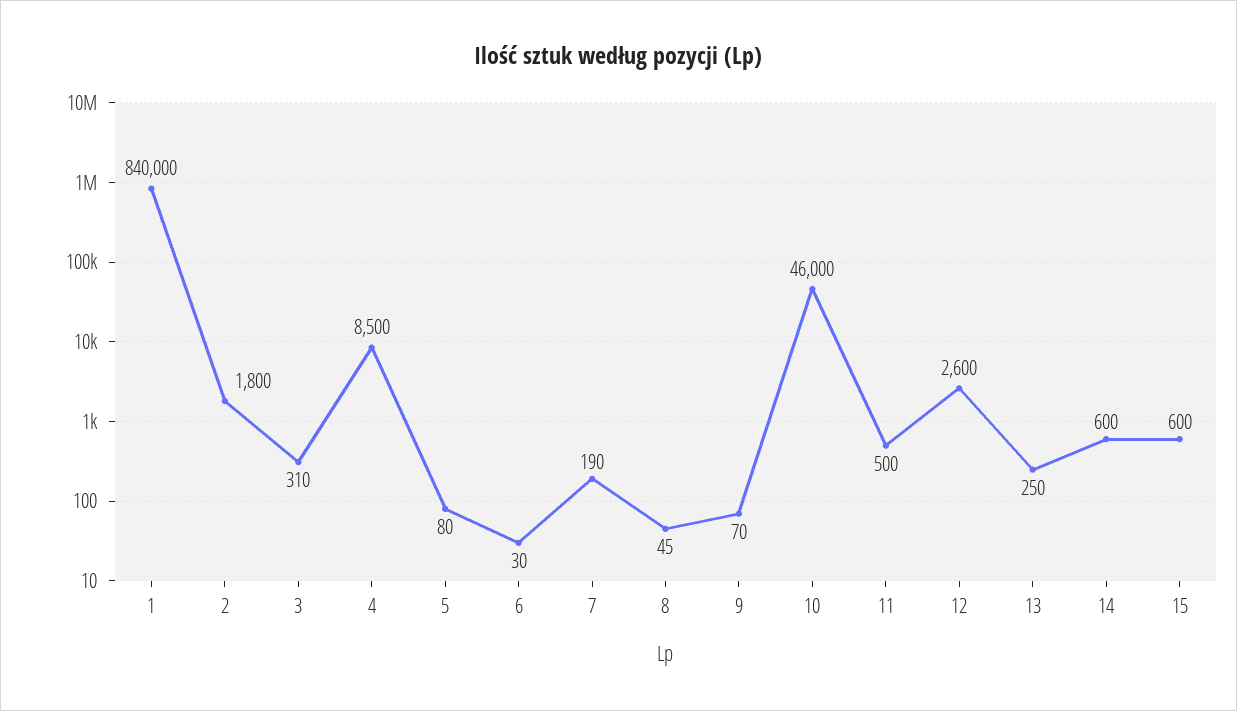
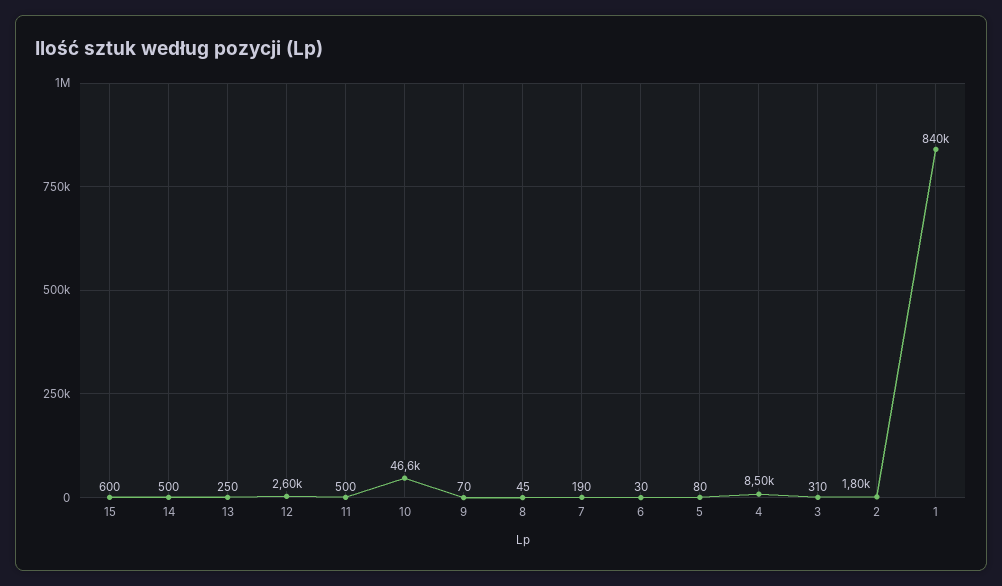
  {
    "1": 840000,
    "2": 1800,
    "3": 310,
    "4": 8500,
    "5": 80,
    "6": 30,
    "7": 190,
    "8": 45,
    "9": 70,
-   "10": 46000,
+   "10": 46600,
    "11": 500,
    "12": 2600,
    "13": 250,
-   "14": 600,
+   "14": 500,
    "15": 600
  }

